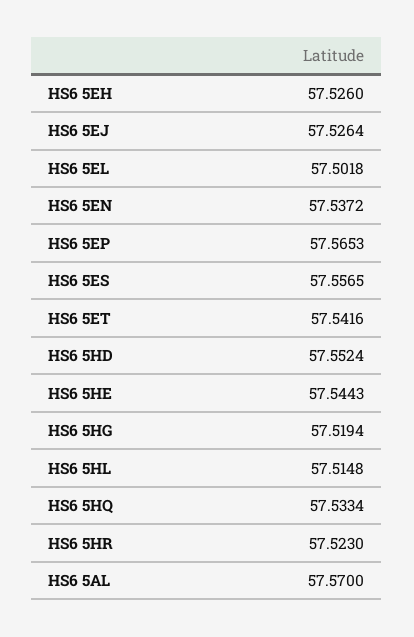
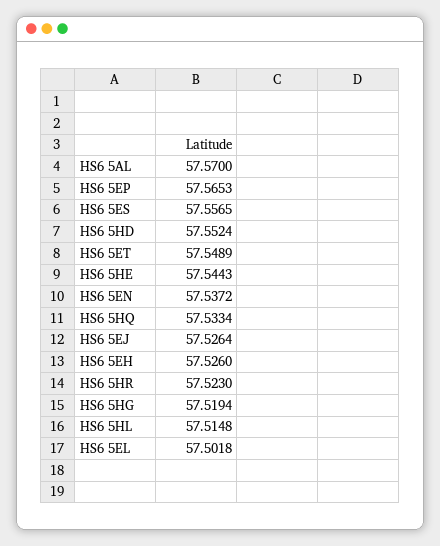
  {
    "HS6 5EH": 57.526,
    "HS6 5EJ": 57.5264,
    "HS6 5EL": 57.5018,
    "HS6 5EN": 57.5372,
    "HS6 5EP": 57.5653,
    "HS6 5ES": 57.5565,
-   "HS6 5ET": 57.5416,
+   "HS6 5ET": 57.5489,
    "HS6 5HD": 57.5524,
    "HS6 5HE": 57.5443,
    "HS6 5HG": 57.5194,
    "HS6 5HL": 57.5148,
    "HS6 5HQ": 57.5334,
    "HS6 5HR": 57.523,
    "HS6 5AL": 57.57
  }

